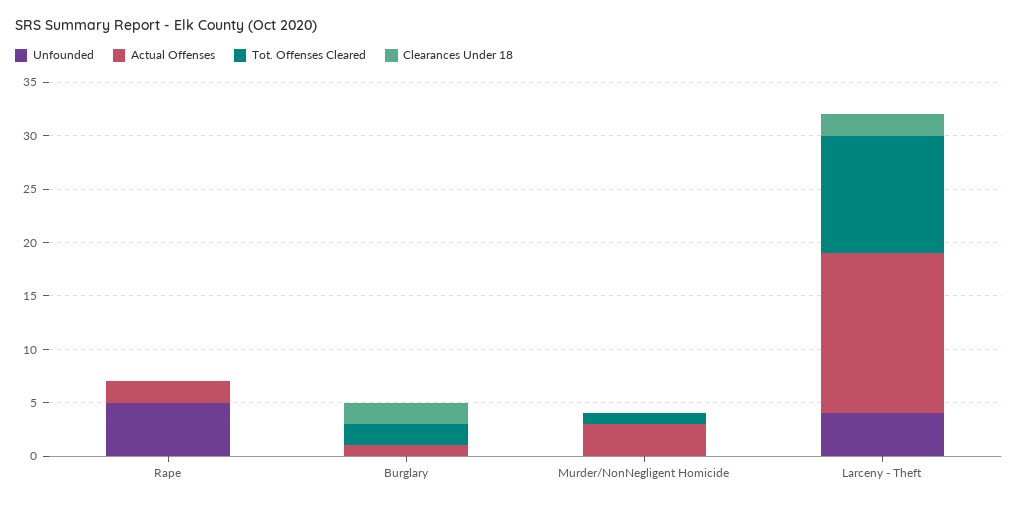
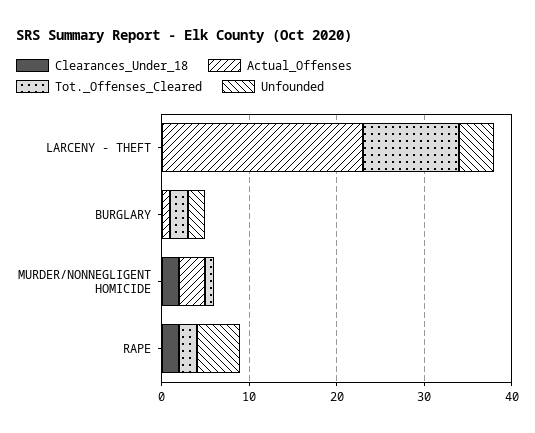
  {
    "Unfounded": {
      "Rape": 5,
-     "Burglary": 0,
+     "Burglary": 2,
      "Murder/NonNegligent Homicide": 0,
      "Larceny - Theft": 4
    },
    "Actual Offenses": {
-     "Rape": 2,
+     "Rape": 0,
      "Burglary": 1,
      "Murder/NonNegligent Homicide": 3,
-     "Larceny - Theft": 15
+     "Larceny - Theft": 23
    },
    "Tot. Offenses Cleared": {
-     "Rape": 0,
+     "Rape": 2,
      "Burglary": 2,
      "Murder/NonNegligent Homicide": 1,
      "Larceny - Theft": 11
    },
    "Clearances Under 18": {
-     "Rape": 0,
+     "Rape": 2,
-     "Burglary": 2,
+     "Burglary": 0,
-     "Murder/NonNegligent Homicide": 0,
+     "Murder/NonNegligent Homicide": 2,
-     "Larceny - Theft": 2
+     "Larceny - Theft": 0
    }
  }

